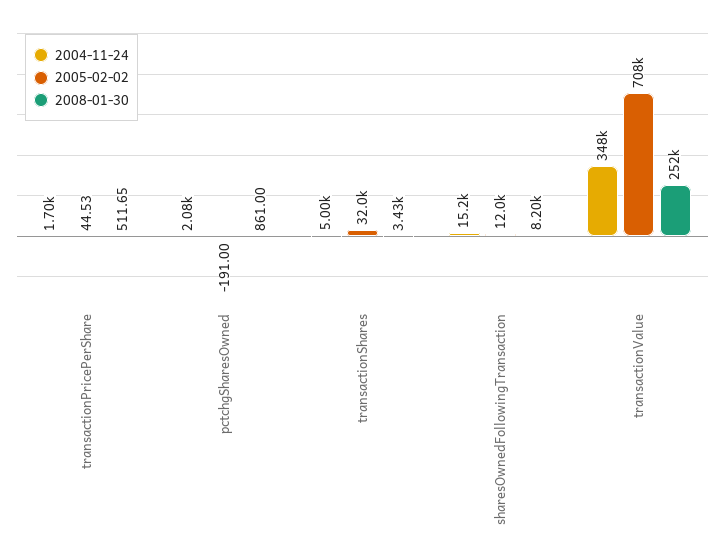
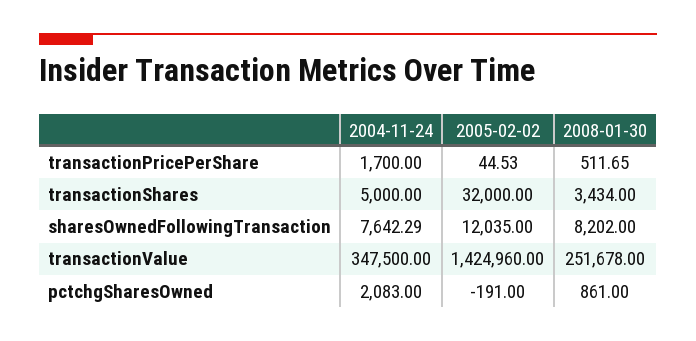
  {
    "2004-11-24": {
      "transactionPricePerShare": 1700,
      "pctchgSharesOwned": 2083,
      "transactionShares": 5000,
-     "sharesOwnedFollowingTransaction": 15200,
+     "sharesOwnedFollowingTransaction": 7642.29,
      "transactionValue": 347500
    },
    "2005-02-02": {
      "transactionPricePerShare": 44.53,
      "pctchgSharesOwned": -191,
      "transactionShares": 32000,
      "sharesOwnedFollowingTransaction": 12035,
-     "transactionValue": 708000
+     "transactionValue": 1424960
    },
    "2008-01-30": {
      "transactionPricePerShare": 511.65,
      "pctchgSharesOwned": 861,
      "transactionShares": 3434,
      "sharesOwnedFollowingTransaction": 8202,
      "transactionValue": 251678
    }
  }

